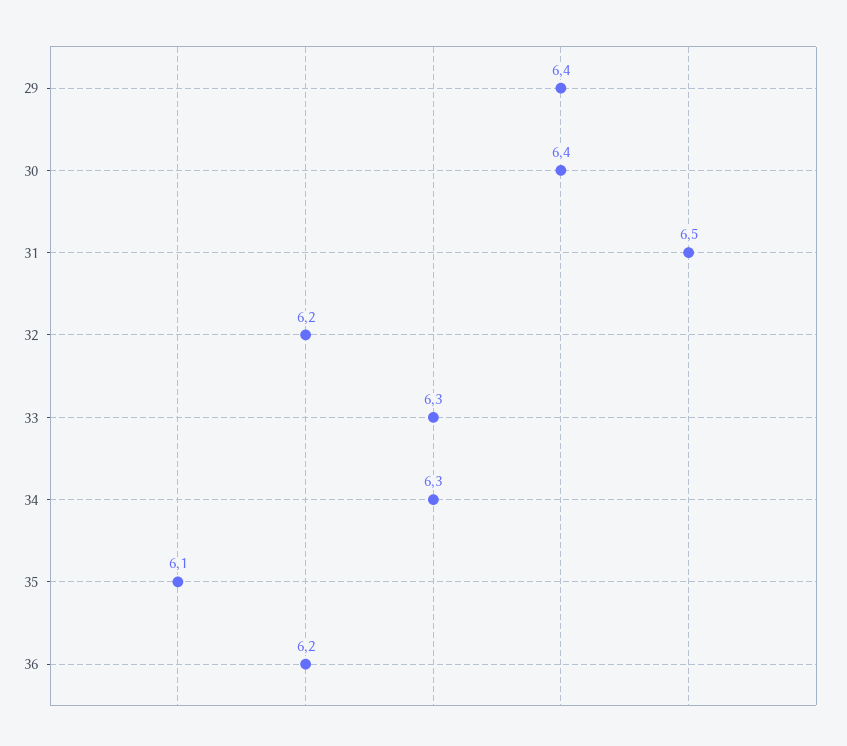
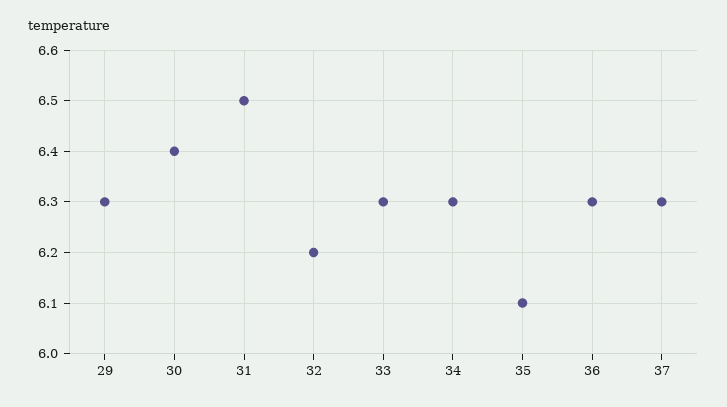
  {
-   "29": 6.4,
+   "29": 6.3,
    "30": 6.4,
    "31": 6.5,
    "32": 6.2,
    "33": 6.3,
    "34": 6.3,
    "35": 6.1,
-   "36": 6.2
+   "36": 6.3,
+   "37": 6.3
  }

